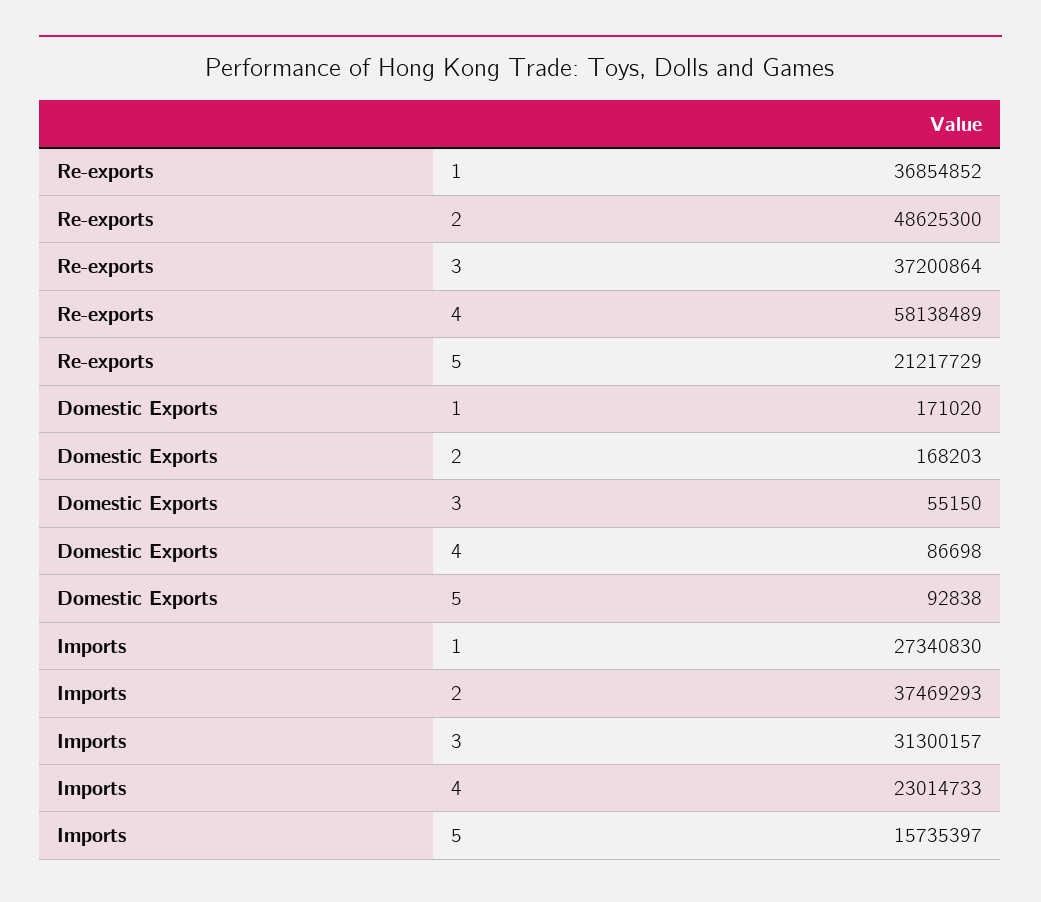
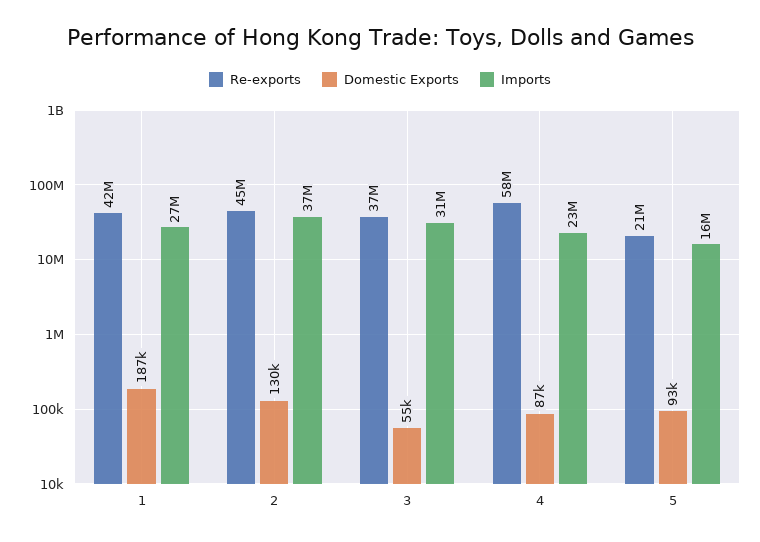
  {
    "Re-exports": {
-     "1": 36854852,
+     "1": 42000000,
-     "2": 48625300,
+     "2": 45000000,
      "3": 37200864,
      "4": 58138489,
      "5": 21217729
    },
    "Domestic Exports": {
-     "1": 171020,
+     "1": 187000,
-     "2": 168203,
+     "2": 130000,
      "3": 55150,
      "4": 86698,
      "5": 92838
    },
    "Imports": {
      "1": 27340830,
      "2": 37469293,
      "3": 31300157,
      "4": 23014733,
      "5": 15735397
    }
  }

